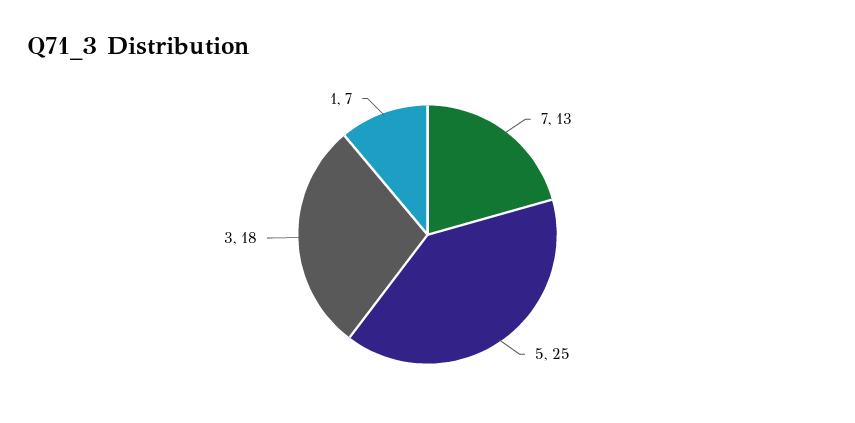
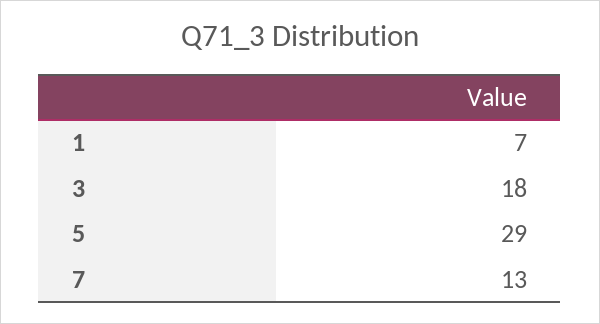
  {
    "7": 13,
-   "5": 25,
+   "5": 29,
    "3": 18,
    "1": 7
  }

